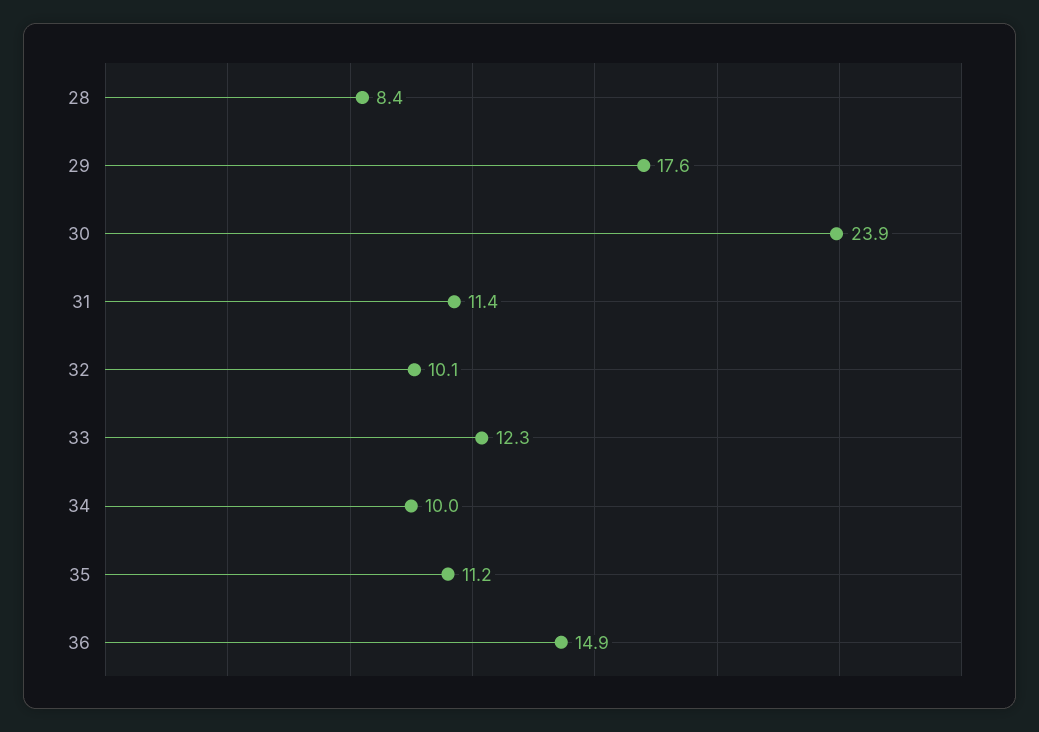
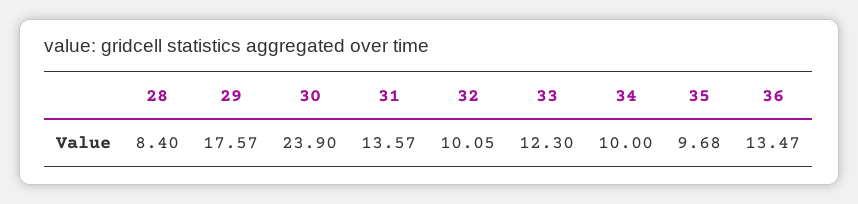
  {
    "28": 8.4,
    "29": 17.57,
    "30": 23.9,
-   "31": 11.4,
+   "31": 13.57,
    "32": 10.05,
    "33": 12.3,
    "34": 10,
-   "35": 11.2,
+   "35": 9.68,
-   "36": 14.9
+   "36": 13.47
  }

